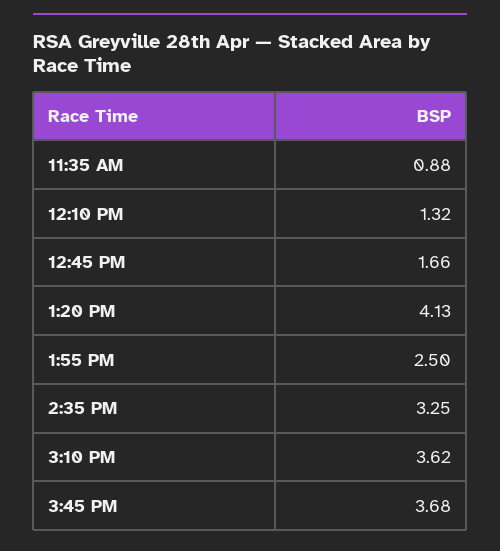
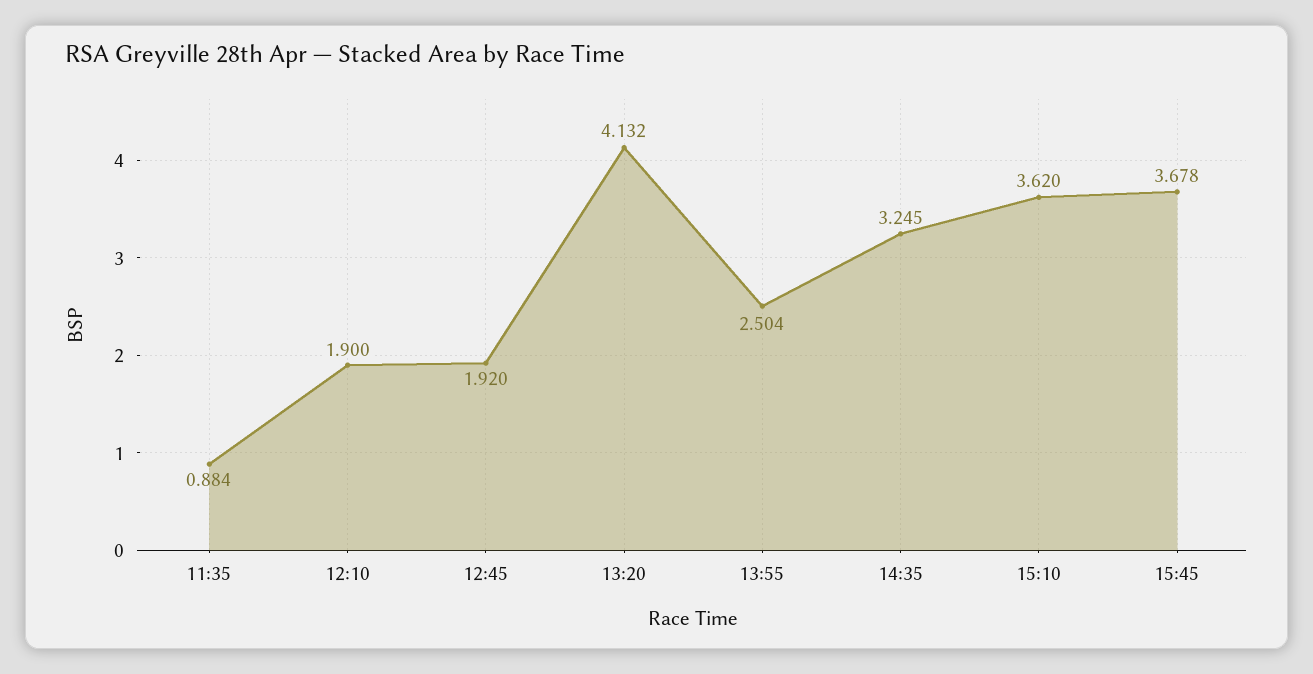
  {
    "11:35 AM": 0.884,
-   "12:10 PM": 1.32,
+   "12:10 PM": 1.9,
-   "12:45 PM": 1.66,
+   "12:45 PM": 1.92,
    "1:20 PM": 4.132,
    "1:55 PM": 2.504,
    "2:35 PM": 3.245,
    "3:10 PM": 3.62,
    "3:45 PM": 3.678
  }

